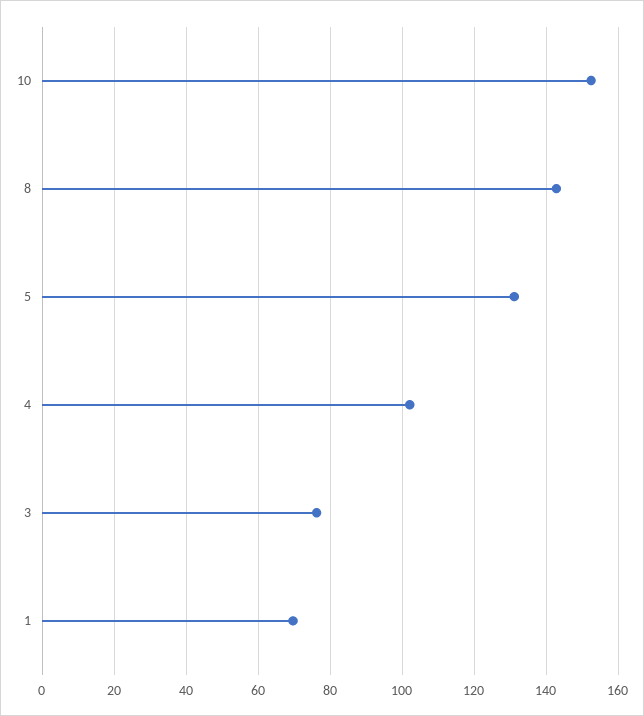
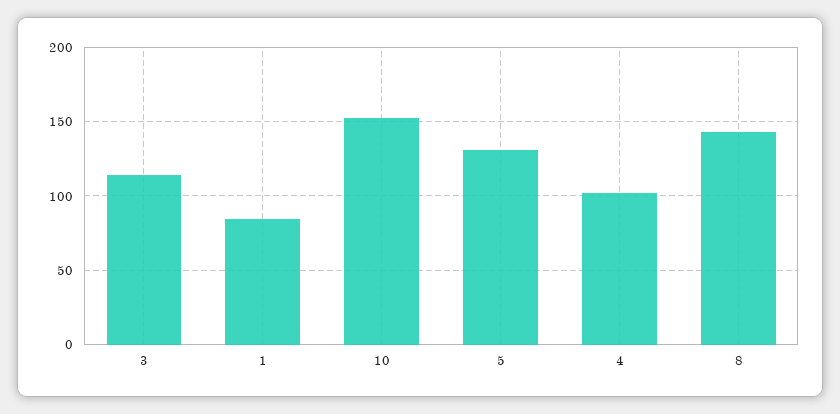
  {
    "10": 152,
    "8": 142,
    "5": 132,
    "4": 102,
-   "3": 76,
+   "3": 115,
-   "1": 70
+   "1": 85
  }

